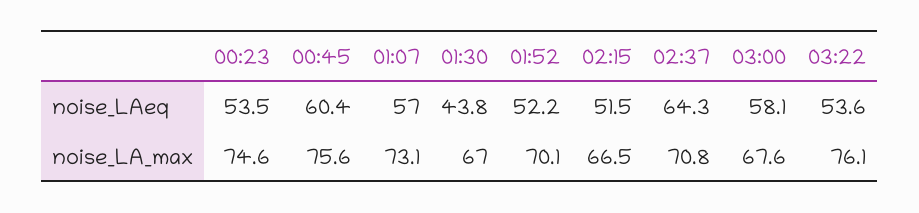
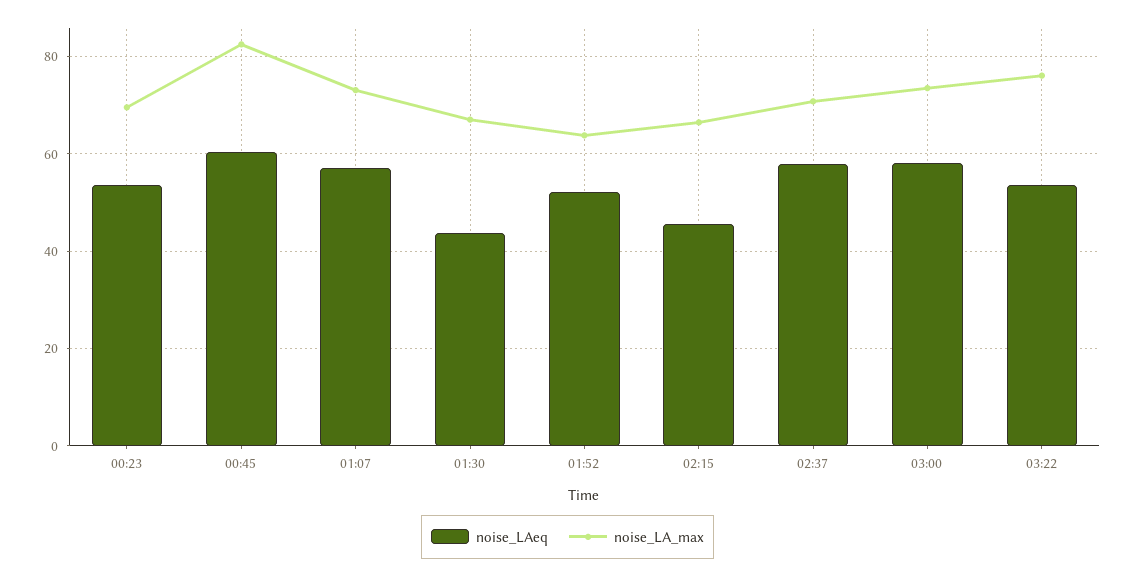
  {
    "noise_LAeq": {
      "00:23": 53.5,
      "00:45": 60.4,
      "01:07": 57,
      "01:30": 43.8,
      "01:52": 52.2,
-     "02:15": 51.5,
+     "02:15": 46,
-     "02:37": 64.3,
+     "02:37": 58,
      "03:00": 58.1,
      "03:22": 53.6
    },
    "noise_LA_max": {
-     "00:23": 74.6,
+     "00:23": 70,
-     "00:45": 75.6,
+     "00:45": 82,
      "01:07": 73.1,
      "01:30": 67,
-     "01:52": 70.1,
+     "01:52": 64,
      "02:15": 66.5,
      "02:37": 70.8,
-     "03:00": 67.6,
+     "03:00": 74,
      "03:22": 76.1
    }
  }

